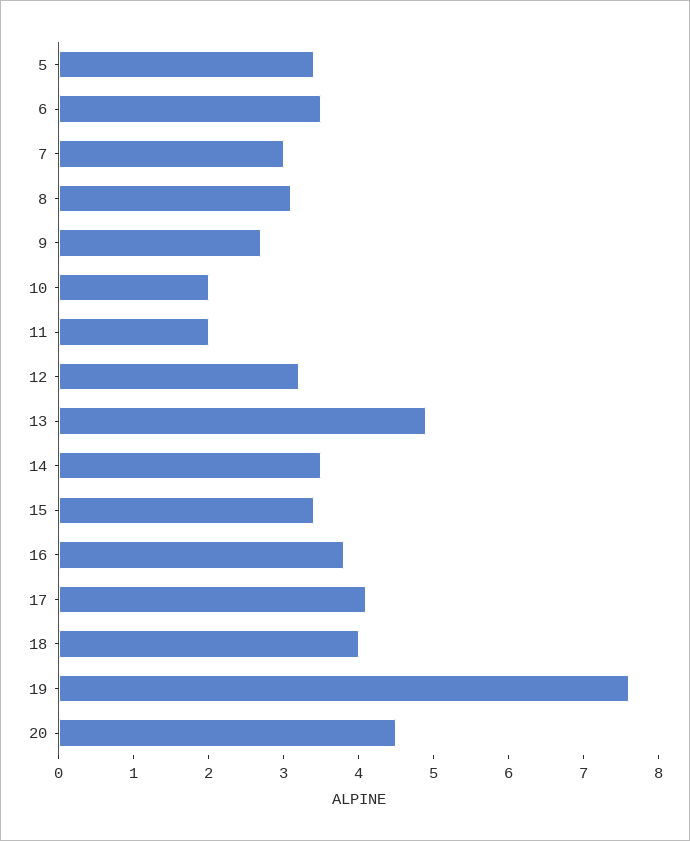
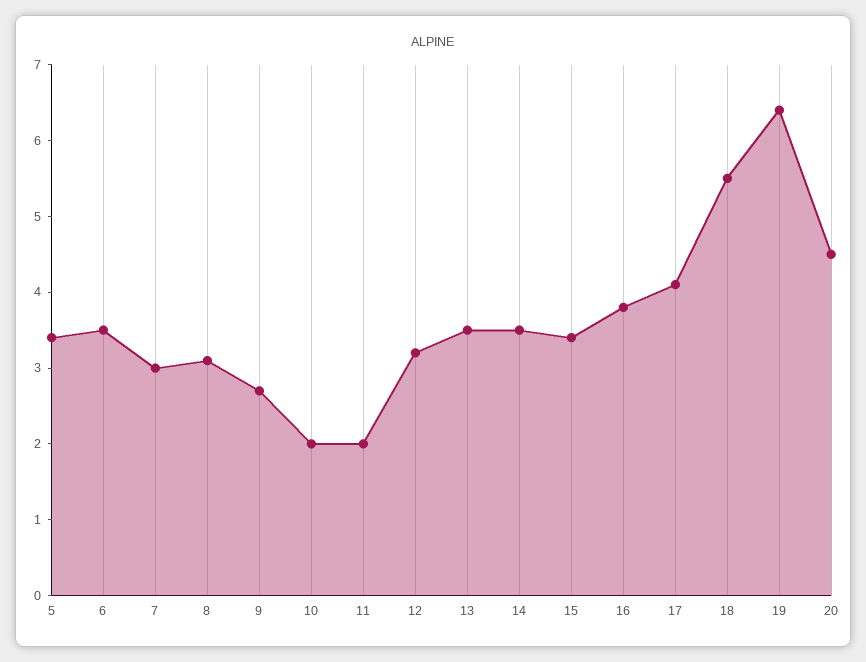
  {
    "5": 3.5,
    "6": 3.5,
    "7": 3,
    "8": 3,
    "9": 2.5,
    "10": 2,
    "11": 2,
    "12": 3,
-   "13": 5,
+   "13": 3.5,
    "14": 3.5,
    "15": 3.5,
    "16": 4,
    "17": 4,
-   "18": 4,
+   "18": 5.5,
-   "19": 7.5,
+   "19": 6.5,
    "20": 4.5
  }

